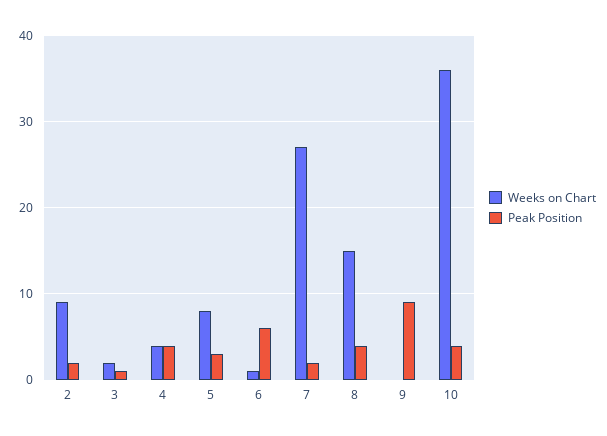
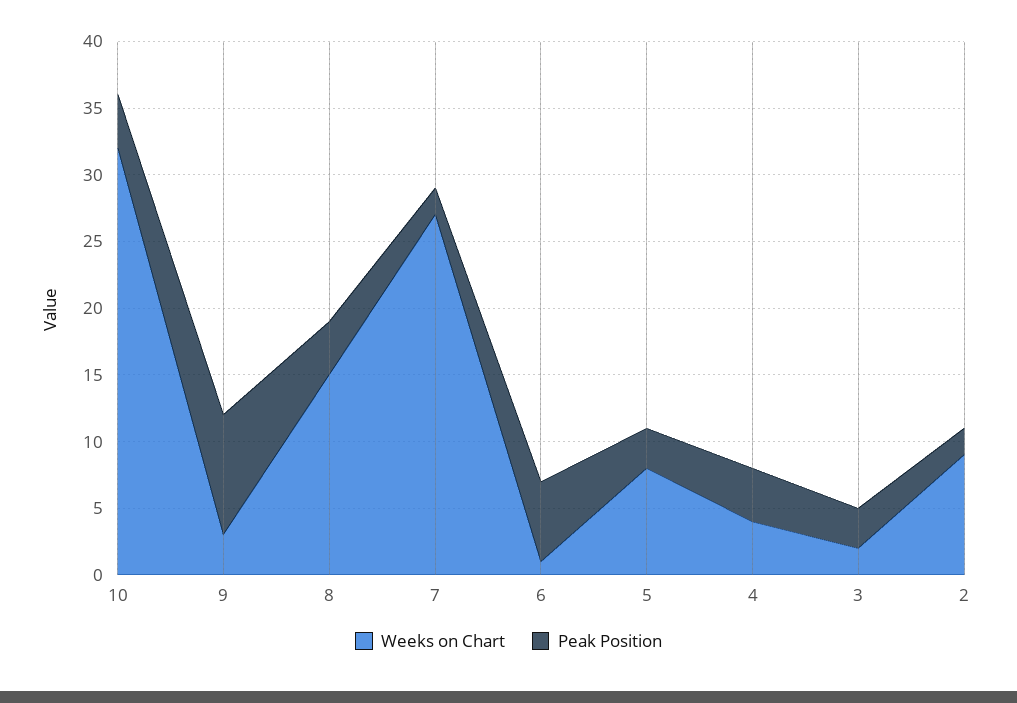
  {
    "Weeks on Chart": {
      "2": 9,
      "3": 2,
      "4": 4,
      "5": 8,
      "6": 1,
      "7": 27,
      "8": 15,
-     "9": 0,
+     "9": 3,
-     "10": 36
+     "10": 32
    },
    "Peak Position": {
      "2": 2,
-     "3": 1,
+     "3": 3,
      "4": 4,
      "5": 3,
      "6": 6,
      "7": 2,
      "8": 4,
      "9": 9,
      "10": 4
    }
  }

